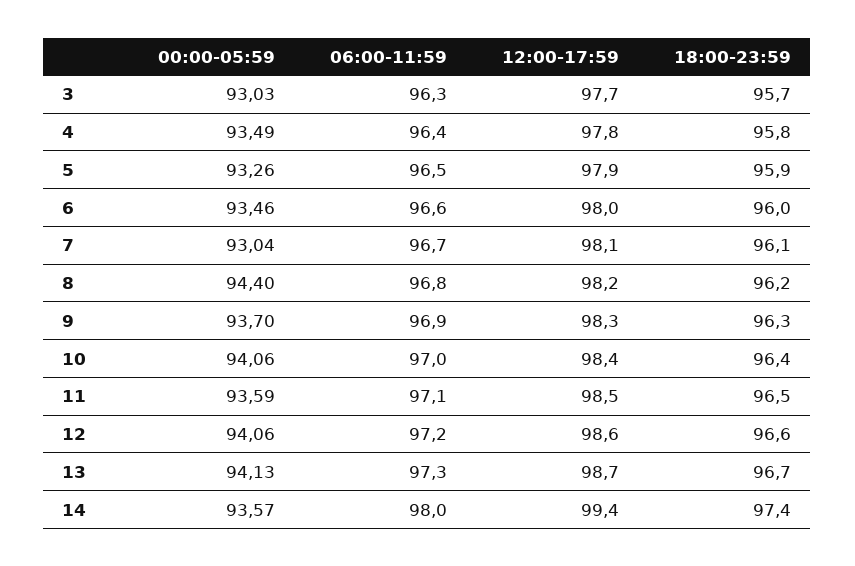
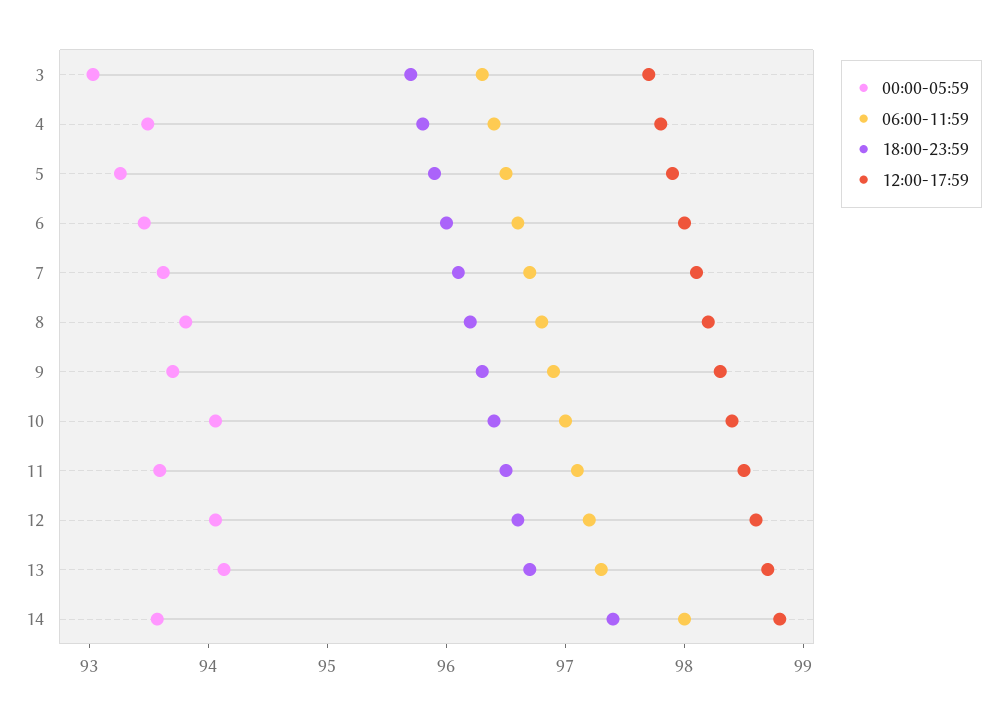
  {
    "00:00-05:59": {
      "3": 93.03,
      "4": 93.49,
      "5": 93.26,
      "6": 93.46,
-     "7": 93.04,
+     "7": 93.6,
-     "8": 94.4,
+     "8": 93.8,
      "9": 93.7,
      "10": 94.06,
      "11": 93.59,
      "12": 94.06,
      "13": 94.13,
      "14": 93.57
    },
    "06:00-11:59": {
      "3": 96.3,
      "4": 96.4,
      "5": 96.5,
      "6": 96.6,
      "7": 96.7,
      "8": 96.8,
      "9": 96.9,
      "10": 97,
      "11": 97.1,
      "12": 97.2,
      "13": 97.3,
      "14": 98
    },
    "12:00-17:59": {
      "3": 97.7,
      "4": 97.8,
      "5": 97.9,
      "6": 98,
      "7": 98.1,
      "8": 98.2,
      "9": 98.3,
      "10": 98.4,
      "11": 98.5,
      "12": 98.6,
      "13": 98.7,
-     "14": 99.4
+     "14": 98.8
    },
    "18:00-23:59": {
      "3": 95.7,
      "4": 95.8,
      "5": 95.9,
      "6": 96,
      "7": 96.1,
      "8": 96.2,
      "9": 96.3,
      "10": 96.4,
      "11": 96.5,
      "12": 96.6,
      "13": 96.7,
      "14": 97.4
    }
  }

